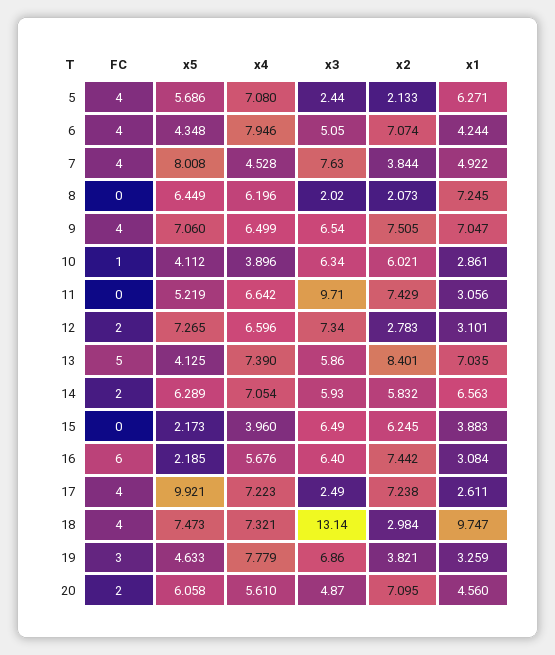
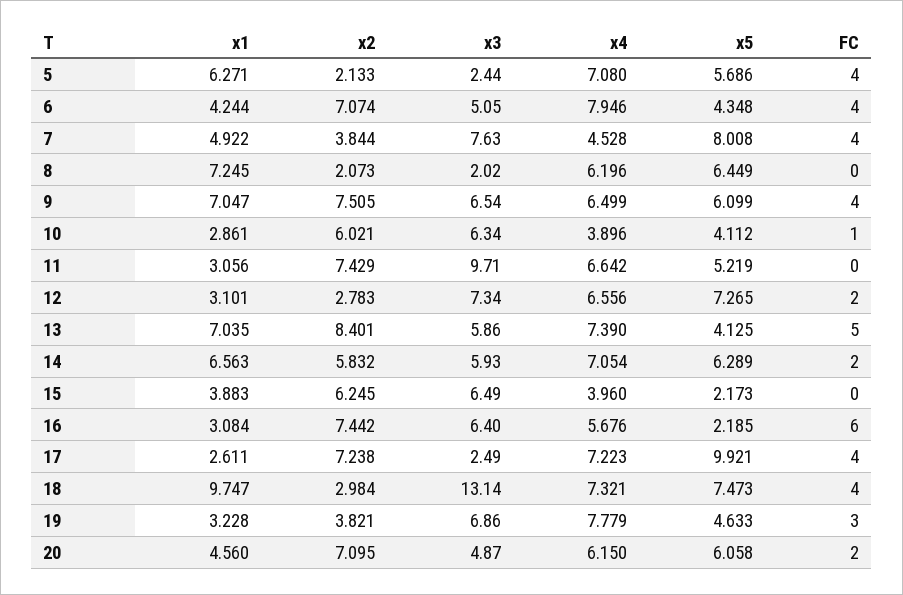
  {
    "FC": {
      "5": 4,
      "6": 4,
      "7": 4,
      "8": 0,
      "9": 4,
      "10": 1,
      "11": 0,
      "12": 2,
      "13": 5,
      "14": 2,
      "15": 0,
      "16": 6,
      "17": 4,
      "18": 4,
      "19": 3,
      "20": 2
    },
    "x5": {
      "5": 5.686,
      "6": 4.348,
      "7": 8.008,
      "8": 6.449,
-     "9": 7.06,
+     "9": 6.099,
      "10": 4.112,
      "11": 5.219,
      "12": 7.265,
      "13": 4.125,
      "14": 6.289,
      "15": 2.173,
      "16": 2.185,
      "17": 9.921,
      "18": 7.473,
      "19": 4.633,
      "20": 6.058
    },
    "x4": {
      "5": 7.08,
      "6": 7.946,
      "7": 4.528,
      "8": 6.196,
      "9": 6.499,
      "10": 3.896,
      "11": 6.642,
-     "12": 6.596,
+     "12": 6.556,
      "13": 7.39,
      "14": 7.054,
      "15": 3.96,
      "16": 5.676,
      "17": 7.223,
      "18": 7.321,
      "19": 7.779,
-     "20": 5.61
+     "20": 6.15
    },
    "x3": {
      "5": 2.44,
      "6": 5.05,
      "7": 7.63,
      "8": 2.02,
      "9": 6.54,
      "10": 6.34,
      "11": 9.71,
      "12": 7.34,
      "13": 5.86,
      "14": 5.93,
      "15": 6.49,
      "16": 6.4,
      "17": 2.49,
      "18": 13.14,
      "19": 6.86,
      "20": 4.87
    },
    "x2": {
      "5": 2.133,
      "6": 7.074,
      "7": 3.844,
      "8": 2.073,
      "9": 7.505,
      "10": 6.021,
      "11": 7.429,
      "12": 2.783,
      "13": 8.401,
      "14": 5.832,
      "15": 6.245,
      "16": 7.442,
      "17": 7.238,
      "18": 2.984,
      "19": 3.821,
      "20": 7.095
    },
    "x1": {
      "5": 6.271,
      "6": 4.244,
      "7": 4.922,
      "8": 7.245,
      "9": 7.047,
      "10": 2.861,
      "11": 3.056,
      "12": 3.101,
      "13": 7.035,
      "14": 6.563,
      "15": 3.883,
      "16": 3.084,
      "17": 2.611,
      "18": 9.747,
-     "19": 3.259,
+     "19": 3.228,
      "20": 4.56
    }
  }

